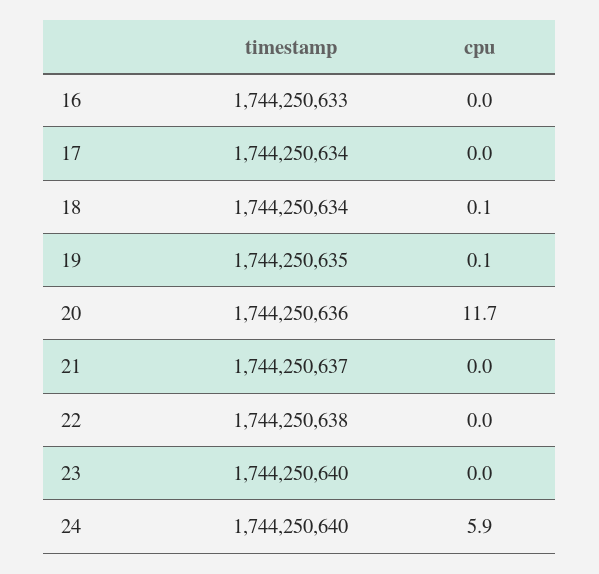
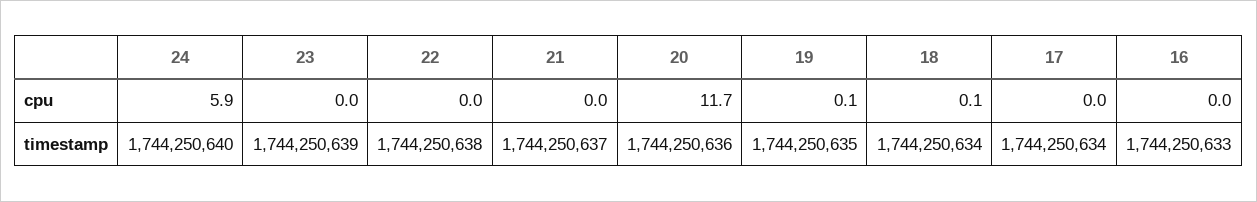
  {
    "timestamp": {
      "16": 1744250633,
      "17": 1744250634,
      "18": 1744250634,
      "19": 1744250635,
      "20": 1744250636,
      "21": 1744250637,
      "22": 1744250638,
-     "23": 1744250640,
+     "23": 1744250639,
      "24": 1744250640
    },
    "cpu": {
      "16": 0,
      "17": 0,
      "18": 0.1,
      "19": 0.1,
      "20": 11.7,
      "21": 0,
      "22": 0,
      "23": 0,
      "24": 5.9
    }
  }

